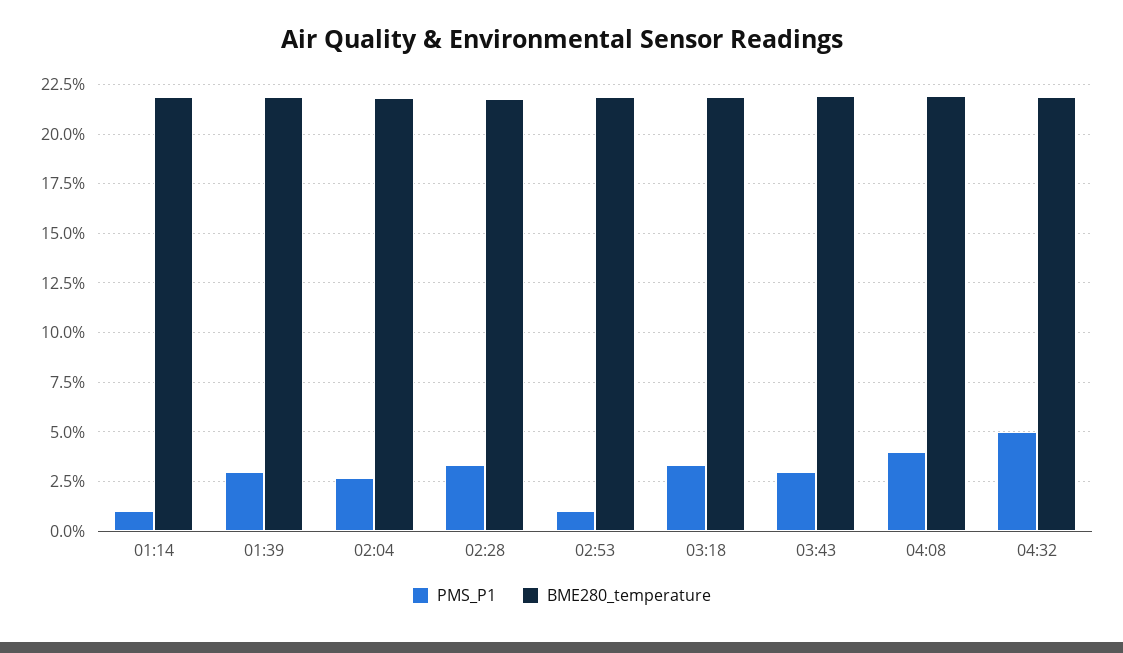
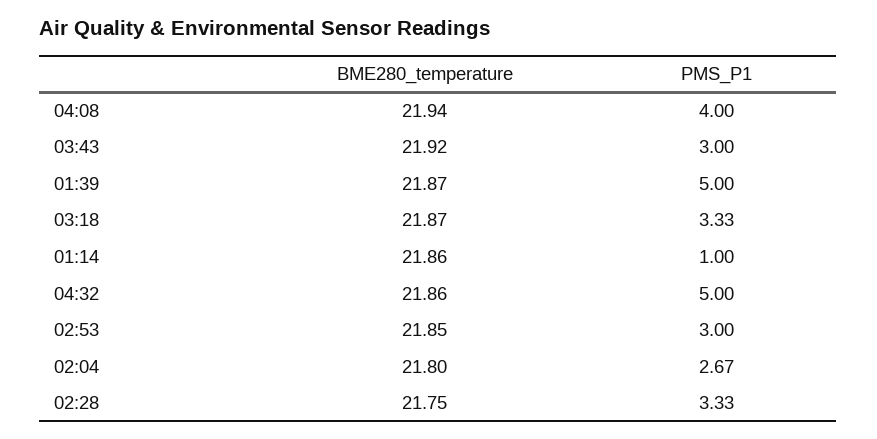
  {
    "PMS_P1": {
      "01:14": 1,
-     "01:39": 3,
+     "01:39": 5,
      "02:04": 2.67,
      "02:28": 3.33,
-     "02:53": 1,
+     "02:53": 3,
      "03:18": 3.33,
      "03:43": 3,
      "04:08": 4,
      "04:32": 5
    },
    "BME280_temperature": {
      "01:14": 21.86,
      "01:39": 21.87,
      "02:04": 21.8,
      "02:28": 21.75,
      "02:53": 21.85,
      "03:18": 21.87,
      "03:43": 21.92,
      "04:08": 21.94,
      "04:32": 21.86
    }
  }

